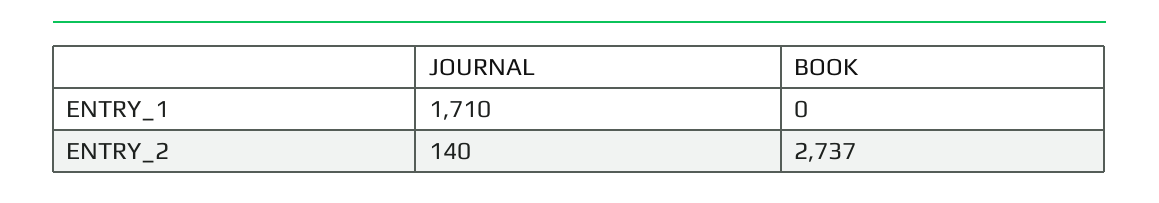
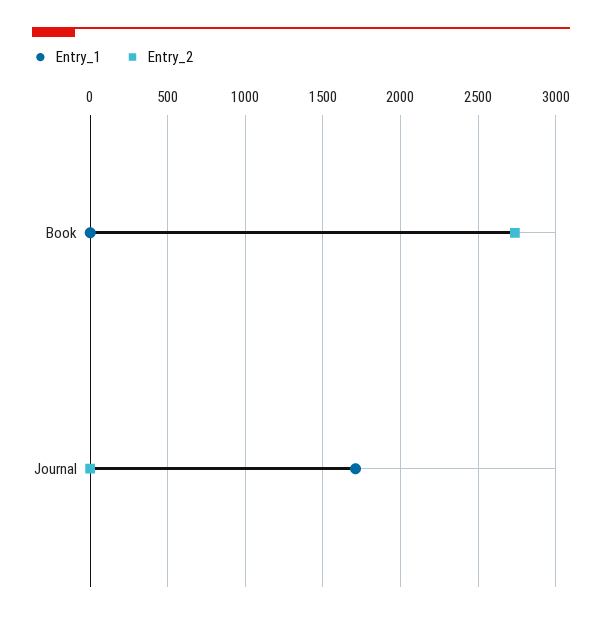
  {
    "ENTRY_1": {
      "JOURNAL": 1710,
      "BOOK": 0
    },
    "ENTRY_2": {
-     "JOURNAL": 140,
+     "JOURNAL": 0,
      "BOOK": 2737
    }
  }

